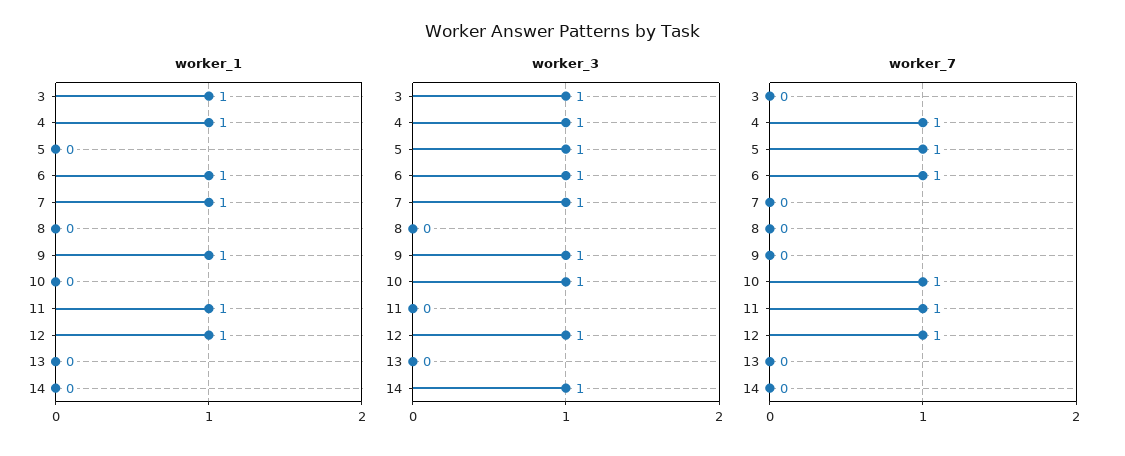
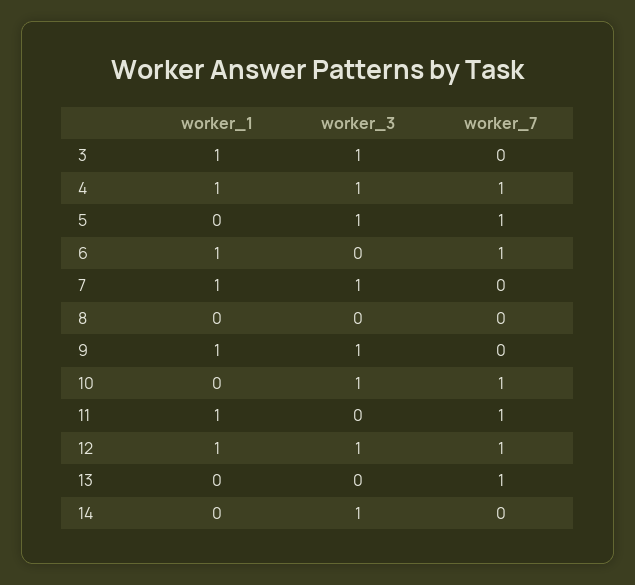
  {
    "worker_1": {
      "3": 1,
      "4": 1,
      "5": 0,
      "6": 1,
      "7": 1,
      "8": 0,
      "9": 1,
      "10": 0,
      "11": 1,
      "12": 1,
      "13": 0,
      "14": 0
    },
    "worker_3": {
      "3": 1,
      "4": 1,
      "5": 1,
-     "6": 1,
+     "6": 0,
      "7": 1,
      "8": 0,
      "9": 1,
      "10": 1,
      "11": 0,
      "12": 1,
      "13": 0,
      "14": 1
    },
    "worker_7": {
      "3": 0,
      "4": 1,
      "5": 1,
      "6": 1,
      "7": 0,
      "8": 0,
      "9": 0,
      "10": 1,
      "11": 1,
      "12": 1,
-     "13": 0,
+     "13": 1,
      "14": 0
    }
  }

